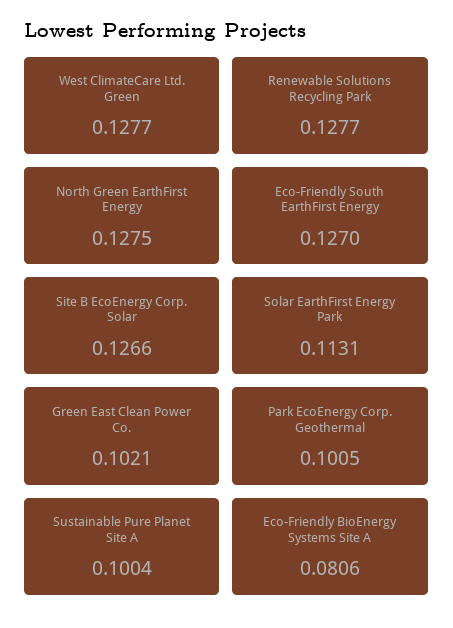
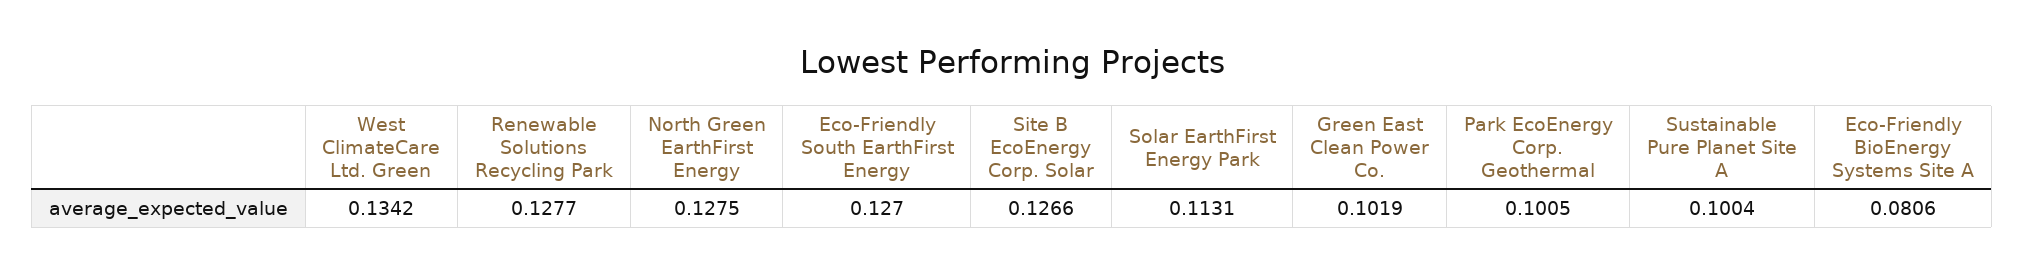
  {
-   "West ClimateCare Ltd. Green": 0.1277,
+   "West ClimateCare Ltd. Green": 0.1342,
    "Renewable Solutions Recycling Park": 0.1277,
    "North Green EarthFirst Energy": 0.1275,
    "Eco-Friendly South EarthFirst Energy": 0.127,
    "Site B EcoEnergy Corp. Solar": 0.1266,
    "Solar EarthFirst Energy Park": 0.1131,
-   "Green East Clean Power Co.": 0.1021,
+   "Green East Clean Power Co.": 0.1019,
    "Park EcoEnergy Corp. Geothermal": 0.1005,
    "Sustainable Pure Planet Site A": 0.1004,
    "Eco-Friendly BioEnergy Systems Site A": 0.0806
  }

